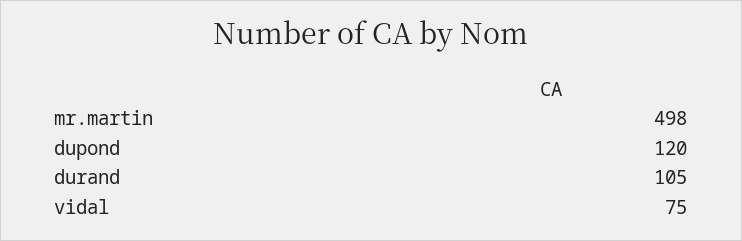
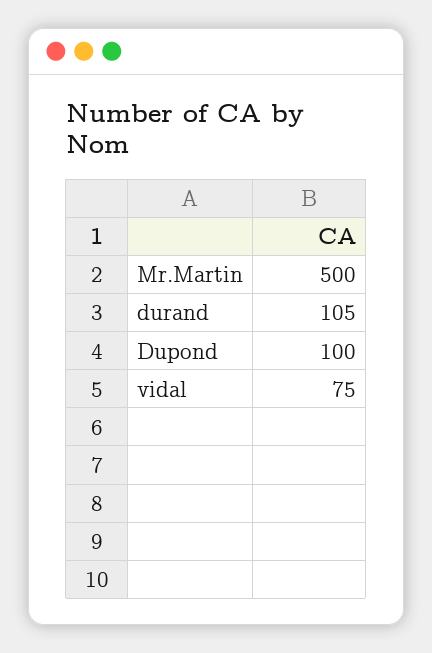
  {
-   "mr.martin": 498,
+   "mr.martin": 500,
-   "dupond": 120,
+   "dupond": 100,
    "durand": 105,
    "vidal": 75
  }

